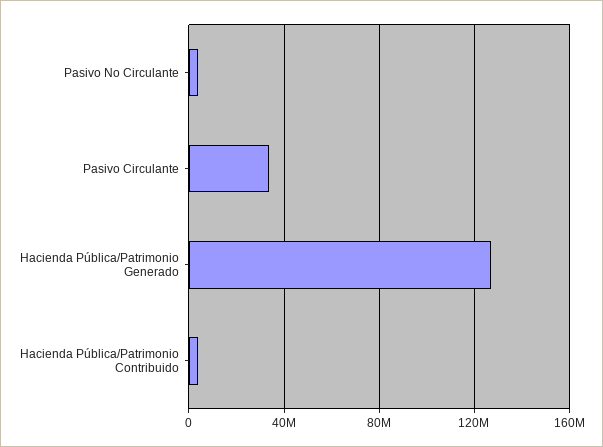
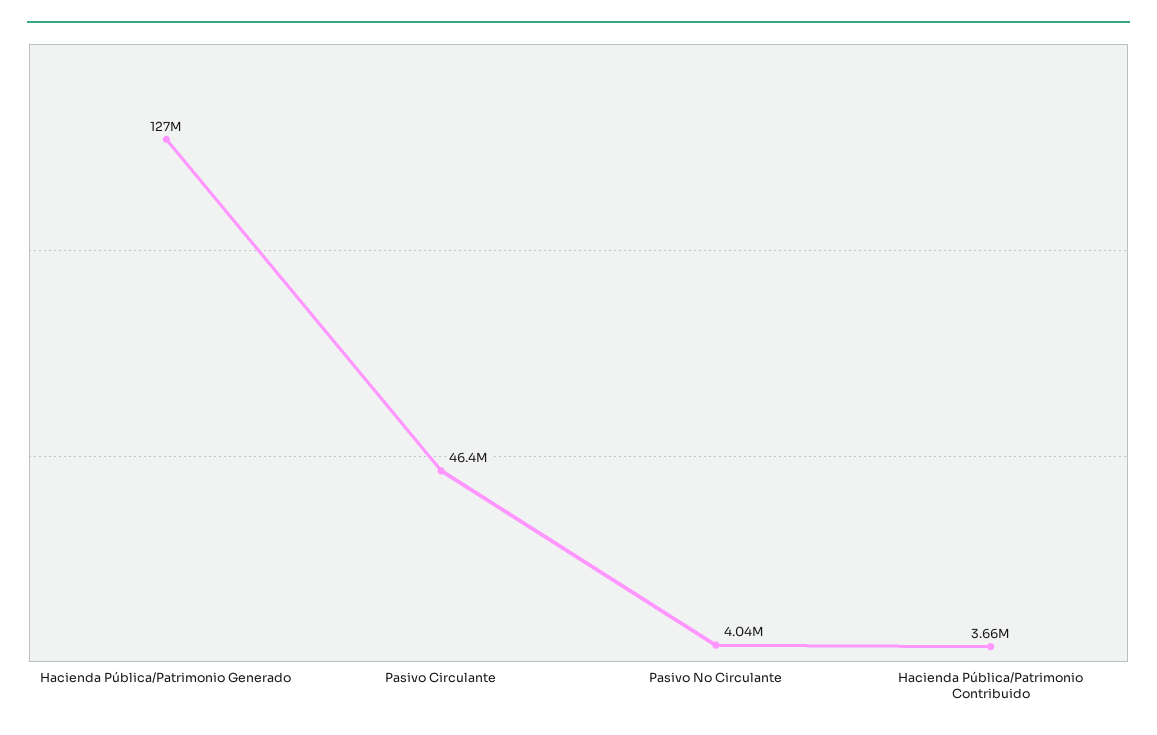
  {
    "Pasivo No Circulante": 4040000,
-   "Pasivo Circulante": 35000000,
+   "Pasivo Circulante": 46400000,
    "Hacienda Pública/Patrimonio Generado": 127000000,
    "Hacienda Pública/Patrimonio Contribuido": 3660000
  }

